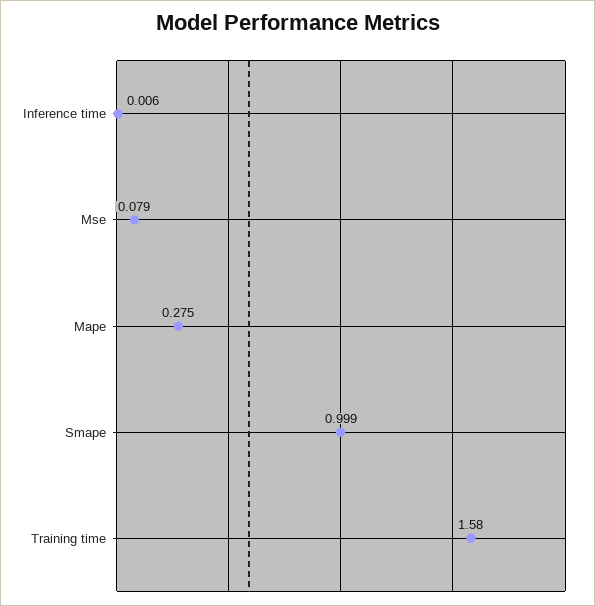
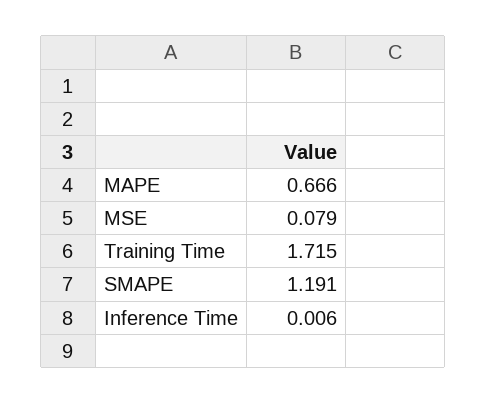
  {
    "Inference time": 0.006,
    "Mse": 0.079,
-   "Mape": 0.275,
+   "Mape": 0.666,
-   "Smape": 0.999,
+   "Smape": 1.191,
-   "Training time": 1.58
+   "Training time": 1.715
  }

